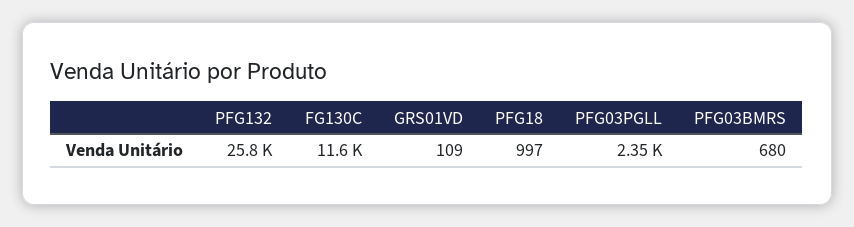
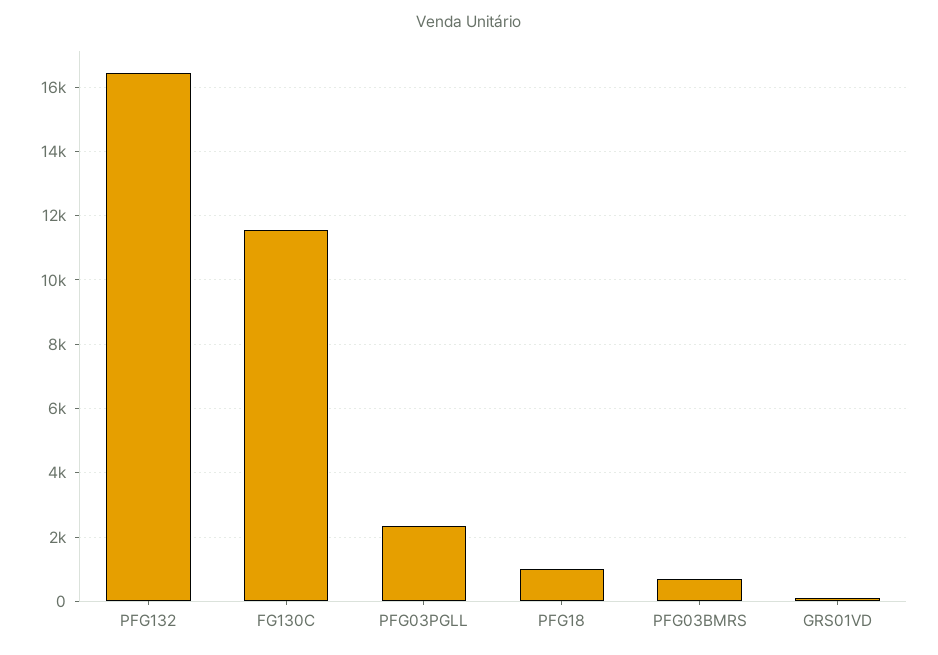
  {
-   "PFG132": 25800,
+   "PFG132": 16400,
    "FG130C": 11600,
    "GRS01VD": 109,
    "PFG18": 997,
    "PFG03PGLL": 2350,
    "PFG03BMRS": 680
  }

